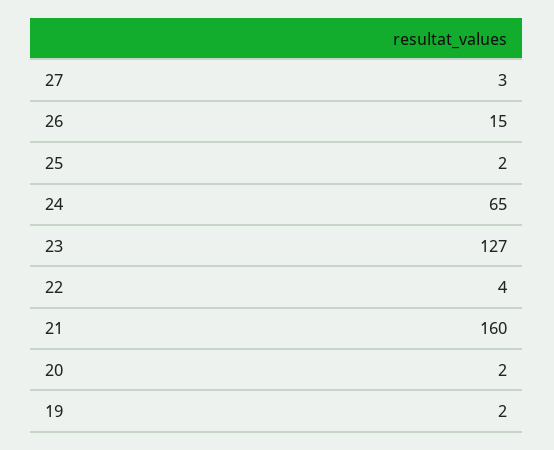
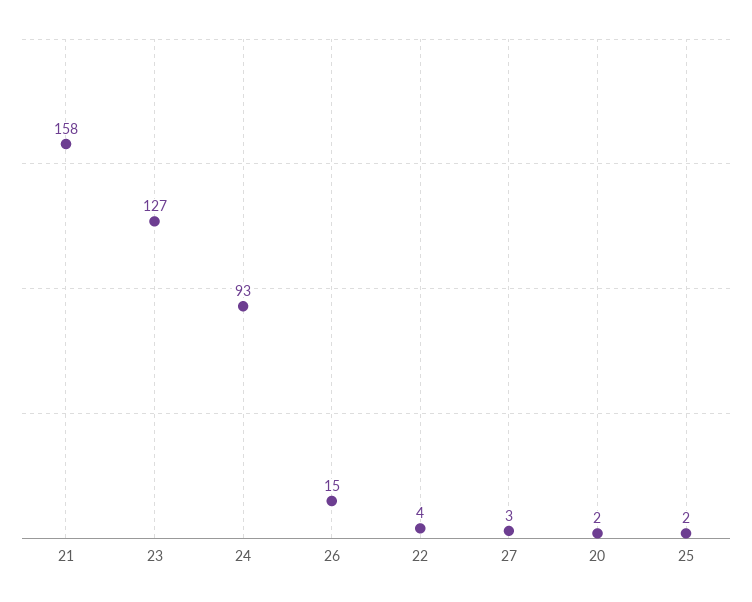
  {
    "27": 3,
    "26": 15,
    "25": 2,
-   "24": 65,
+   "24": 93,
    "23": 127,
    "22": 4,
-   "21": 160,
+   "21": 158,
-   "20": 2,
+   "20": 2
-   "19": 2
  }

